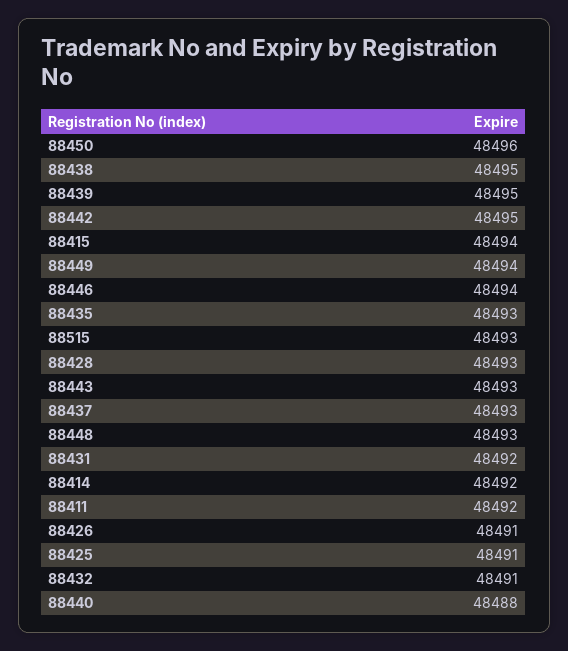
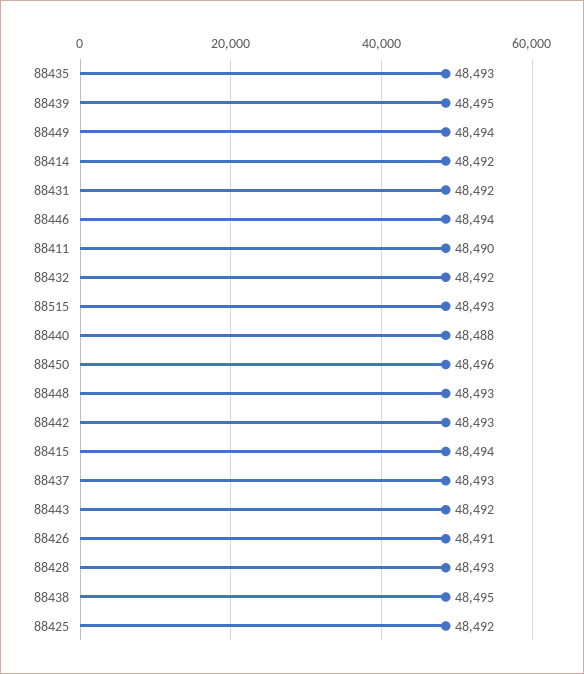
  {
    "88450": 48496,
    "88438": 48495,
    "88439": 48495,
-   "88442": 48495,
+   "88442": 48493,
    "88415": 48494,
    "88449": 48494,
    "88446": 48494,
    "88435": 48493,
    "88515": 48493,
    "88428": 48493,
-   "88443": 48493,
+   "88443": 48492,
    "88437": 48493,
    "88448": 48493,
    "88431": 48492,
    "88414": 48492,
-   "88411": 48492,
+   "88411": 48490,
    "88426": 48491,
-   "88425": 48491,
+   "88425": 48492,
-   "88432": 48491,
+   "88432": 48492,
    "88440": 48488
  }

